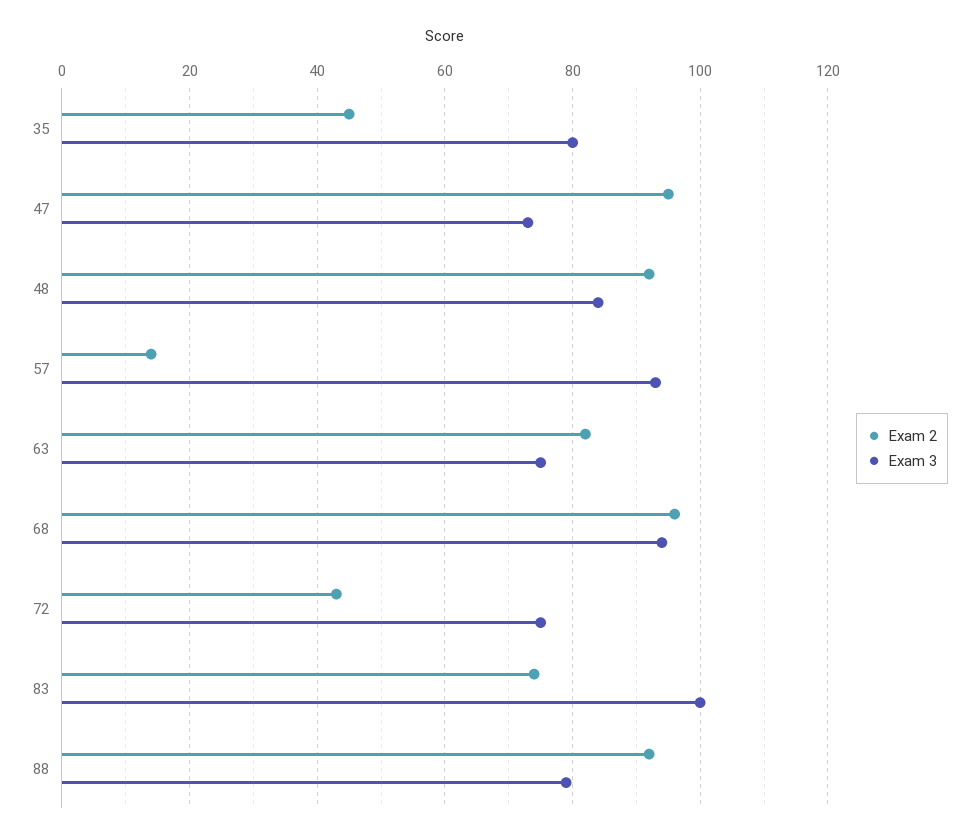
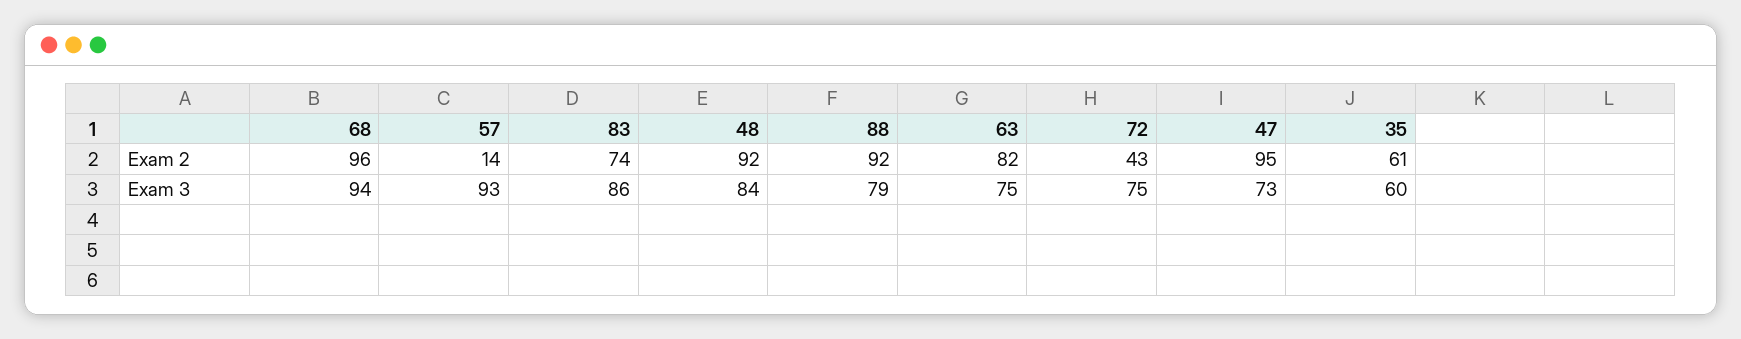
  {
    "Exam 2": {
-     "35": 45,
+     "35": 61,
      "47": 95,
      "48": 92,
      "57": 14,
      "63": 82,
      "68": 96,
      "72": 43,
      "83": 74,
      "88": 92
    },
    "Exam 3": {
-     "35": 80,
+     "35": 60,
      "47": 73,
      "48": 84,
      "57": 93,
      "63": 75,
      "68": 94,
      "72": 75,
-     "83": 100,
+     "83": 86,
      "88": 79
    }
  }

